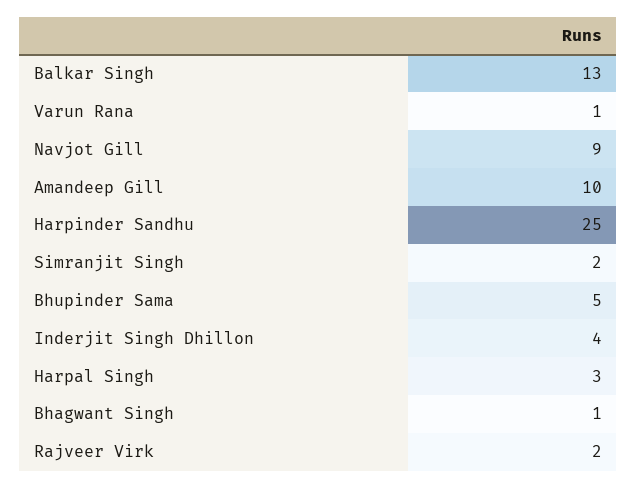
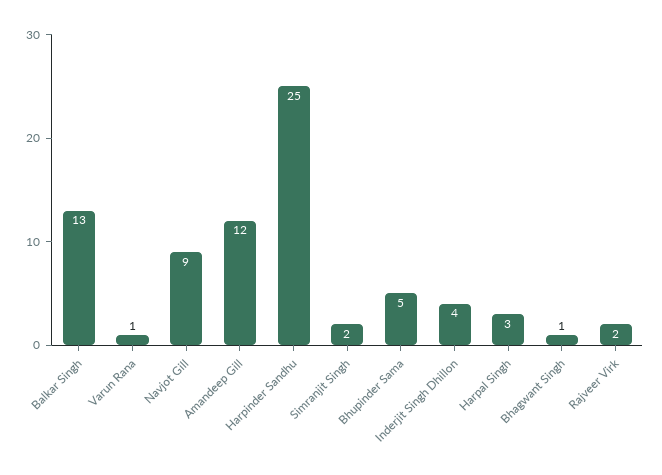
  {
    "Balkar Singh": 13,
    "Varun Rana": 1,
    "Navjot Gill": 9,
-   "Amandeep Gill": 10,
+   "Amandeep Gill": 12,
    "Harpinder Sandhu": 25,
    "Simranjit Singh": 2,
    "Bhupinder Sama": 5,
    "Inderjit Singh Dhillon": 4,
    "Harpal Singh": 3,
    "Bhagwant Singh": 1,
    "Rajveer Virk": 2
  }

